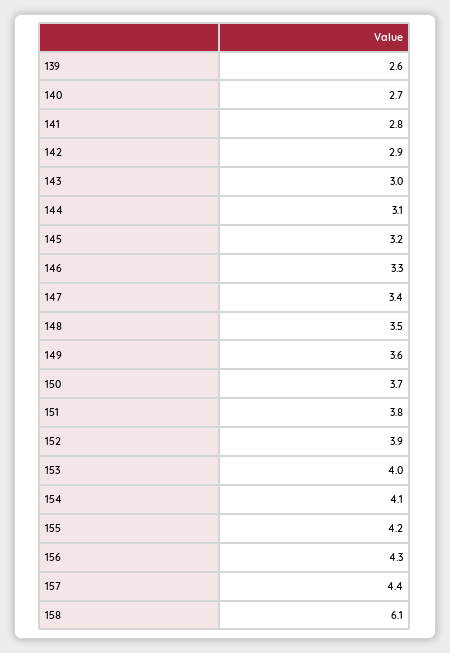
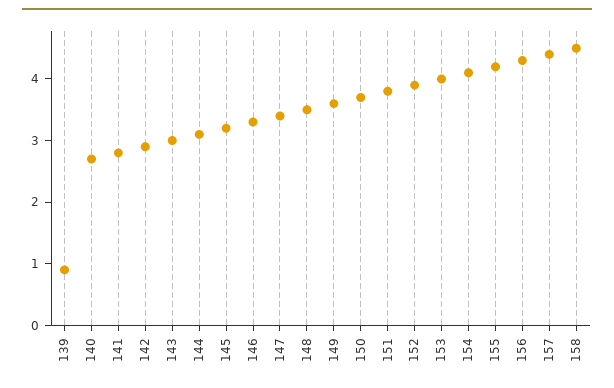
  {
-   "139": 2.6,
+   "139": 1,
    "140": 2.7,
    "141": 2.8,
    "142": 2.9,
    "143": 3,
    "144": 3.1,
    "145": 3.2,
    "146": 3.3,
    "147": 3.4,
    "148": 3.5,
    "149": 3.6,
    "150": 3.7,
    "151": 3.8,
    "152": 3.9,
    "153": 4,
    "154": 4.1,
    "155": 4.2,
    "156": 4.3,
    "157": 4.4,
-   "158": 6.1
+   "158": 4.5
  }

